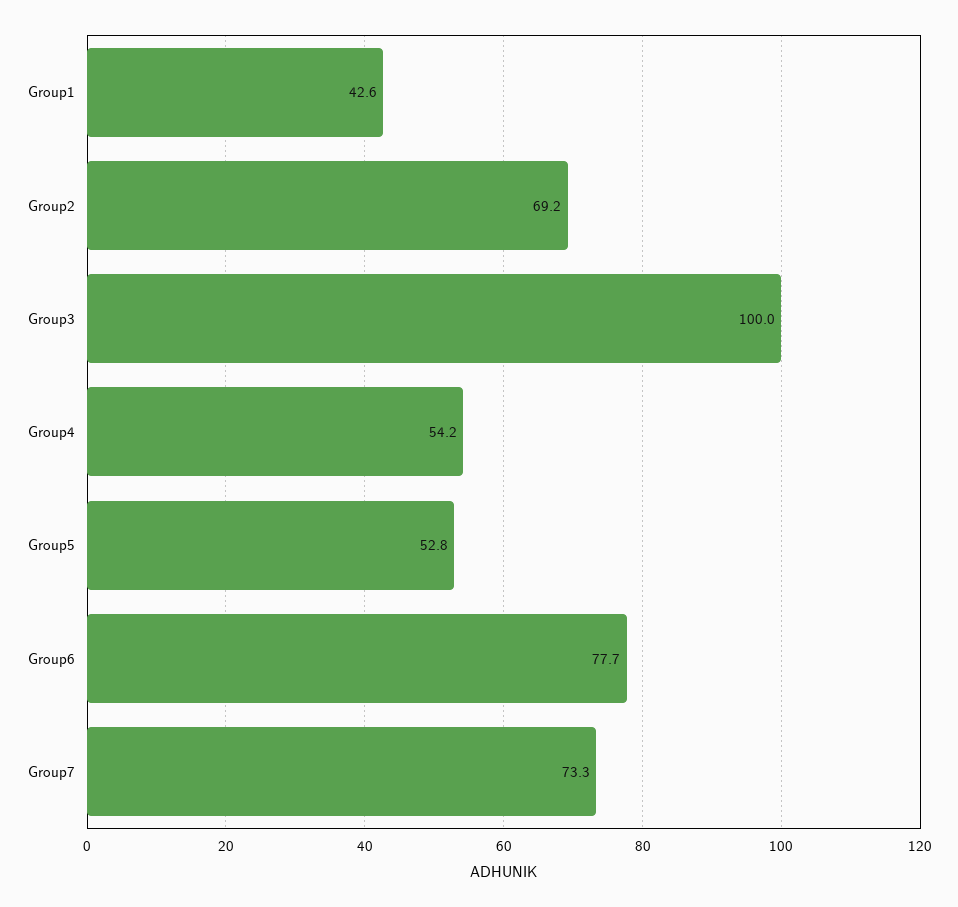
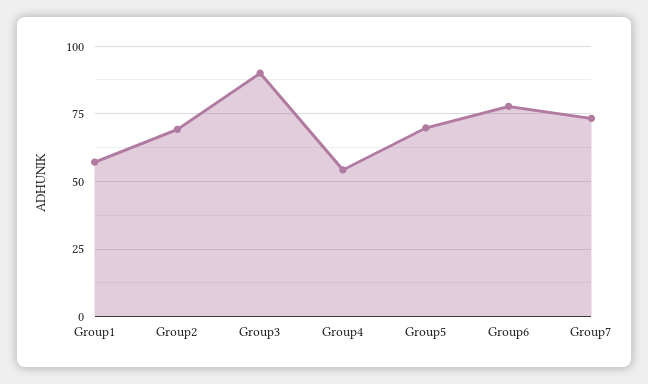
  {
-   "Group1": 42.6,
+   "Group1": 57.5,
    "Group2": 69.2,
-   "Group3": 100,
+   "Group3": 90,
    "Group4": 54.2,
-   "Group5": 52.8,
+   "Group5": 70,
    "Group6": 77.7,
    "Group7": 73.3
  }

